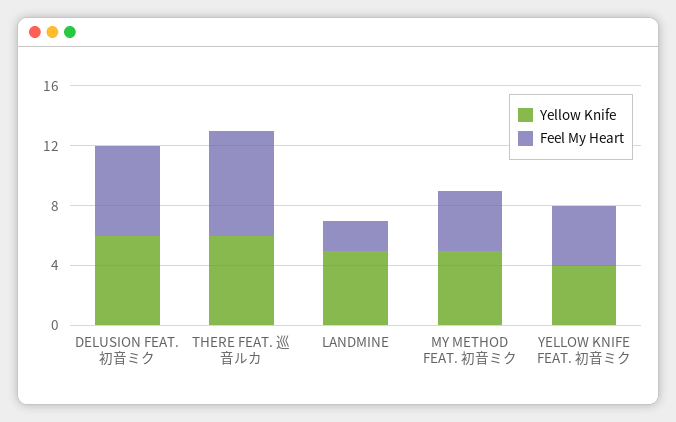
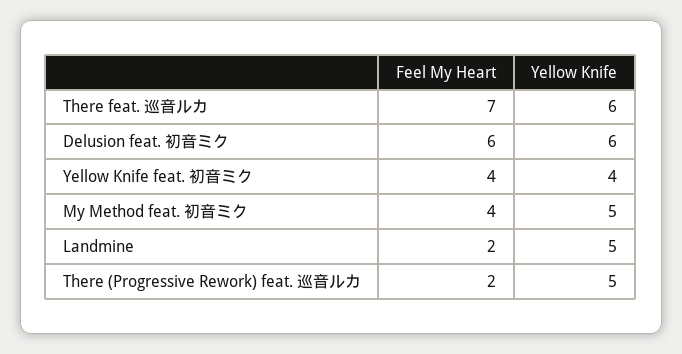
  {
    "Yellow Knife": {
      "DELUSION FEAT. 初音ミク": 6,
      "THERE FEAT. 巡音ルカ": 6,
      "LANDMINE": 5,
      "MY METHOD FEAT. 初音ミク": 5,
-     "YELLOW KNIFE FEAT. 初音ミク": 4
+     "YELLOW KNIFE FEAT. 初音ミク": 4,
+     "There (Progressive Rework) feat. 巡音ルカ": 5
    },
    "Feel My Heart": {
      "DELUSION FEAT. 初音ミク": 6,
      "THERE FEAT. 巡音ルカ": 7,
      "LANDMINE": 2,
      "MY METHOD FEAT. 初音ミク": 4,
-     "YELLOW KNIFE FEAT. 初音ミク": 4
+     "YELLOW KNIFE FEAT. 初音ミク": 4,
+     "There (Progressive Rework) feat. 巡音ルカ": 2
    }
  }

